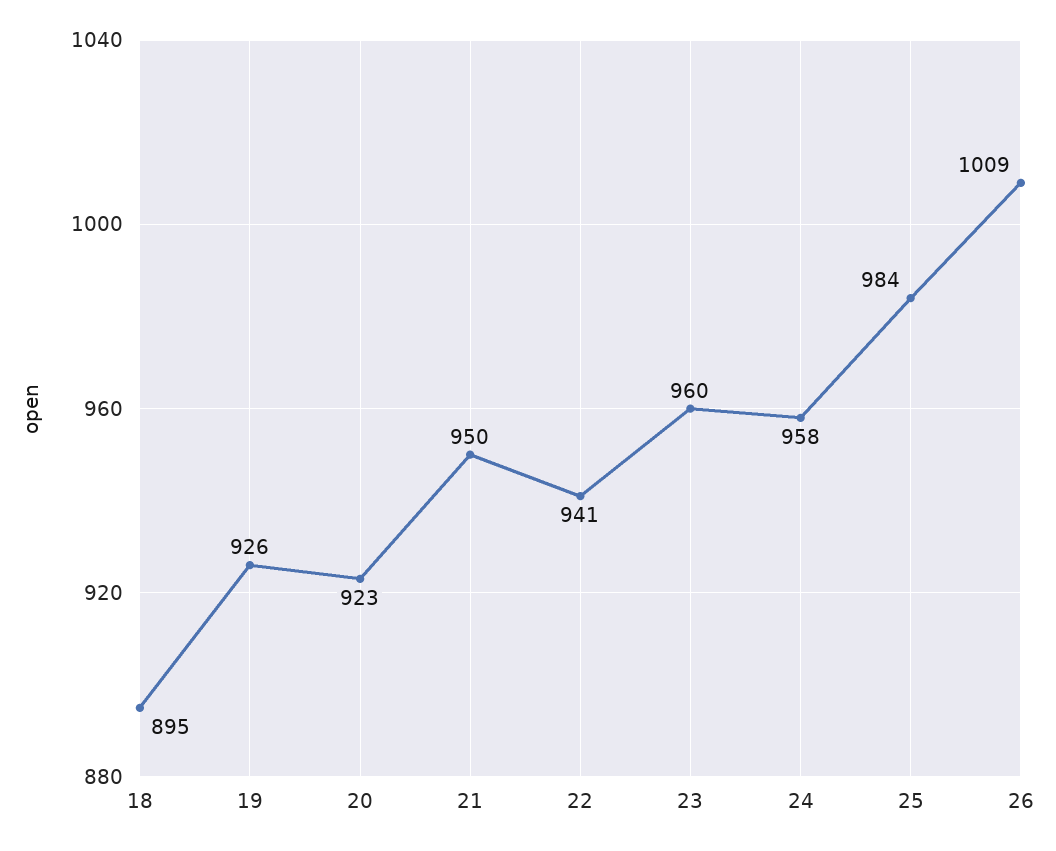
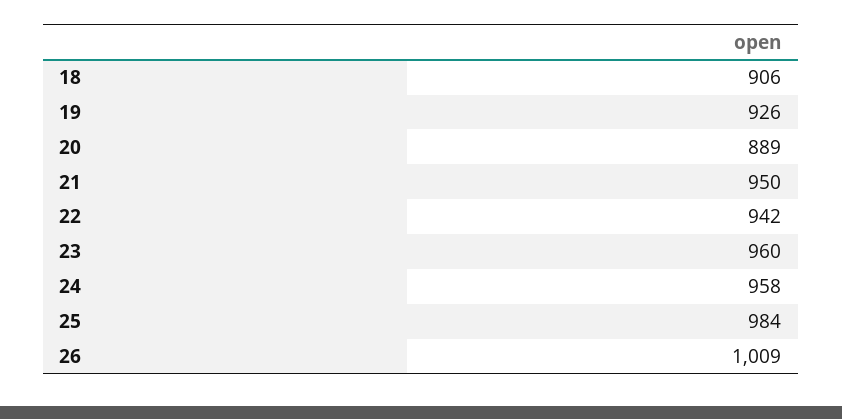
  {
-   "18": 895,
+   "18": 906,
    "19": 926,
-   "20": 923,
+   "20": 889,
    "21": 950,
-   "22": 941,
+   "22": 942,
    "23": 960,
    "24": 958,
    "25": 984,
    "26": 1009
  }

